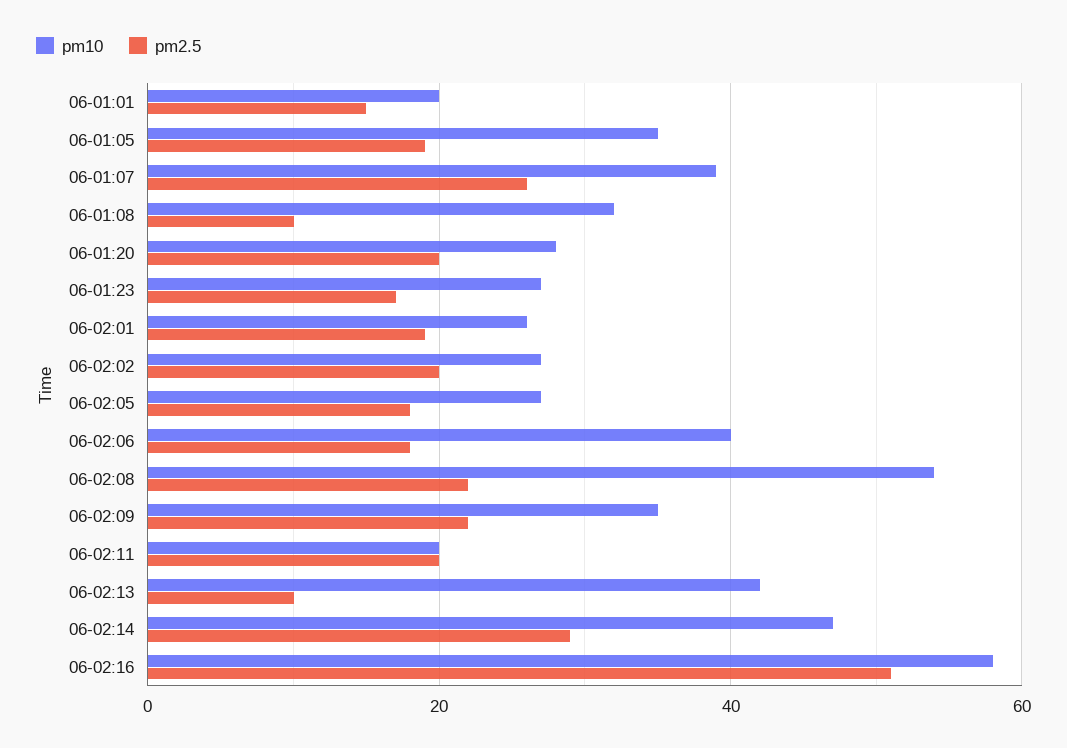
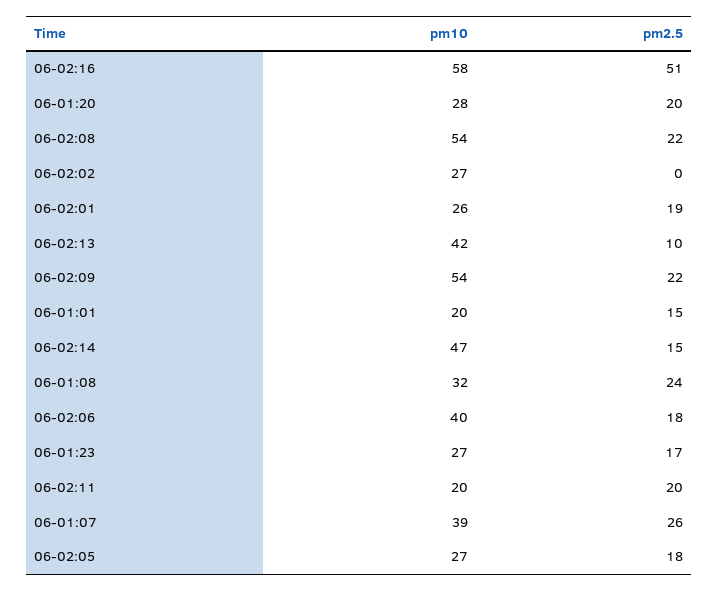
  {
    "pm10": {
      "06-01:01": 20,
-     "06-01:05": 35,
      "06-01:07": 39,
      "06-01:08": 32,
      "06-01:20": 28,
      "06-01:23": 27,
      "06-02:01": 26,
      "06-02:02": 27,
      "06-02:05": 27,
      "06-02:06": 40,
      "06-02:08": 54,
-     "06-02:09": 35,
+     "06-02:09": 54,
      "06-02:11": 20,
      "06-02:13": 42,
      "06-02:14": 47,
      "06-02:16": 58
    },
    "pm2.5": {
      "06-01:01": 15,
-     "06-01:05": 20,
      "06-01:07": 26,
-     "06-01:08": 10,
+     "06-01:08": 24,
      "06-01:20": 20,
      "06-01:23": 17,
      "06-02:01": 19,
-     "06-02:02": 20,
+     "06-02:02": 0,
      "06-02:05": 18,
      "06-02:06": 18,
      "06-02:08": 22,
      "06-02:09": 22,
      "06-02:11": 20,
      "06-02:13": 10,
-     "06-02:14": 30,
+     "06-02:14": 15,
      "06-02:16": 51
    }
  }

